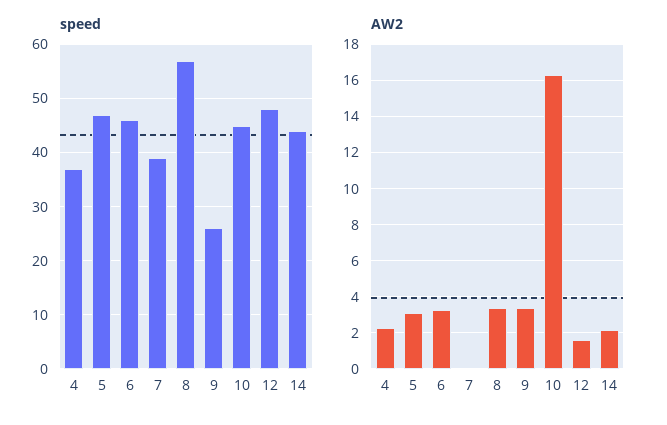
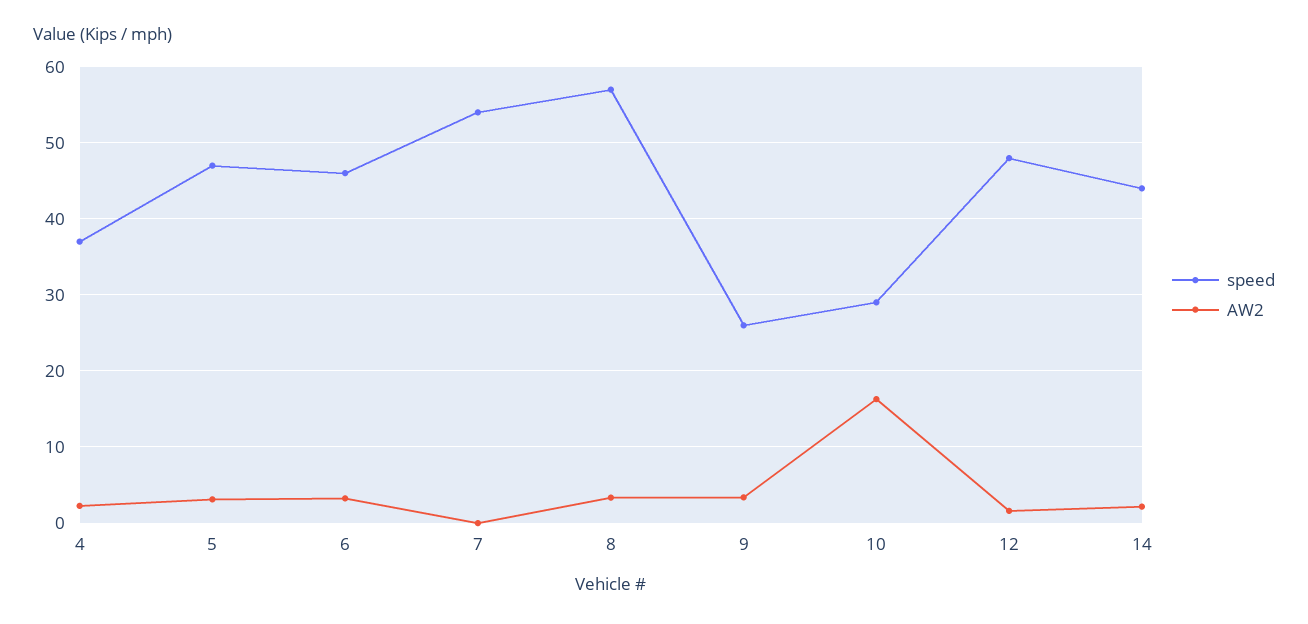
  {
    "speed": {
      "4": 37,
      "5": 47,
      "6": 46,
-     "7": 40,
+     "7": 54,
      "8": 57,
      "9": 26,
-     "10": 45,
+     "10": 29,
      "12": 48,
      "14": 44
    },
    "AW2": {
      "4": 2.5,
      "5": 3,
      "6": 3,
      "7": 0,
      "8": 3.5,
      "9": 3.5,
      "10": 16.5,
      "12": 1.5,
      "14": 2
    }
  }

